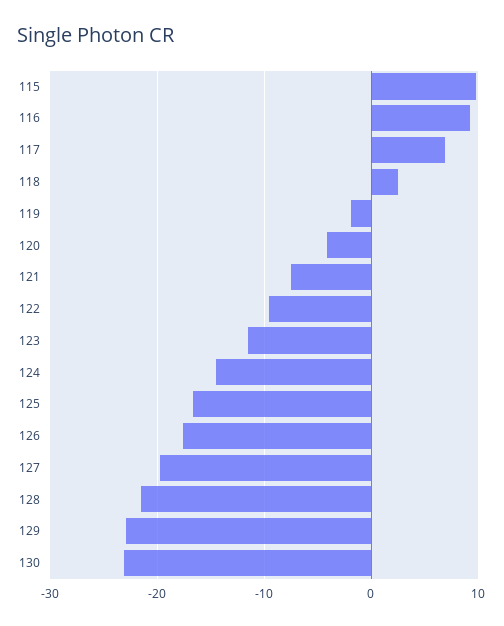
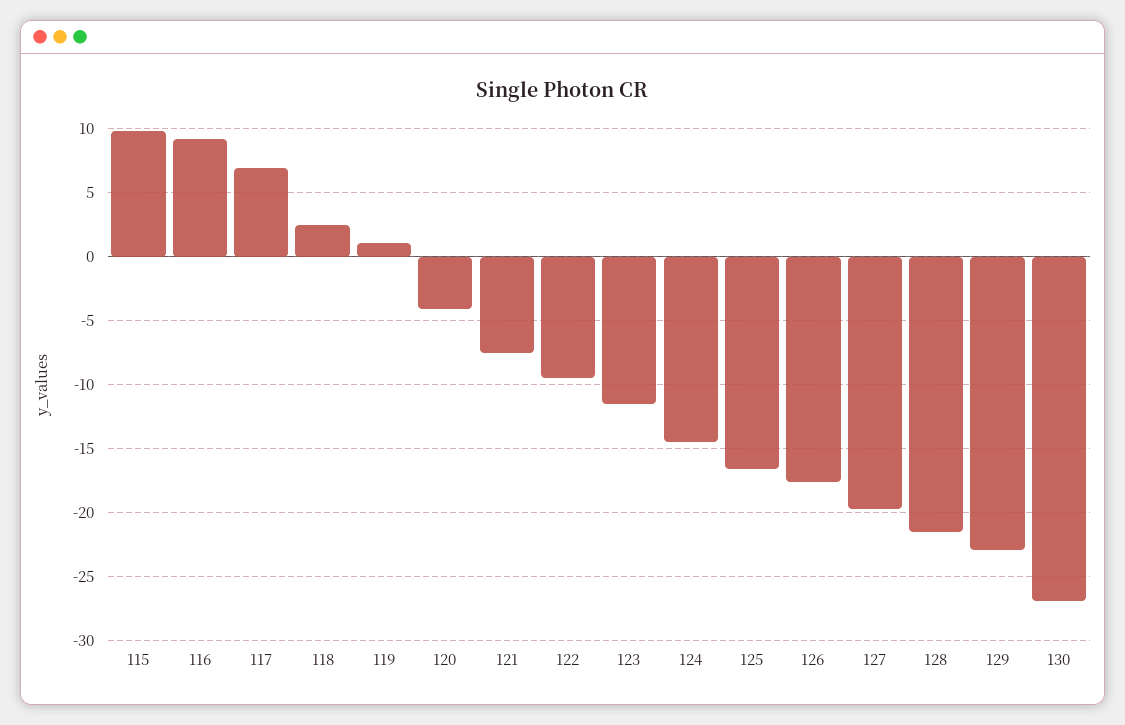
  {
    "115": 10,
    "116": 9,
    "117": 7,
    "118": 2.5,
-   "119": -2,
+   "119": 1,
    "120": -4,
    "121": -7.5,
    "122": -9.5,
    "123": -11.5,
    "124": -14.5,
    "125": -16.5,
    "126": -17.5,
    "127": -19.5,
    "128": -21.5,
    "129": -23,
-   "130": -23
+   "130": -27
  }

